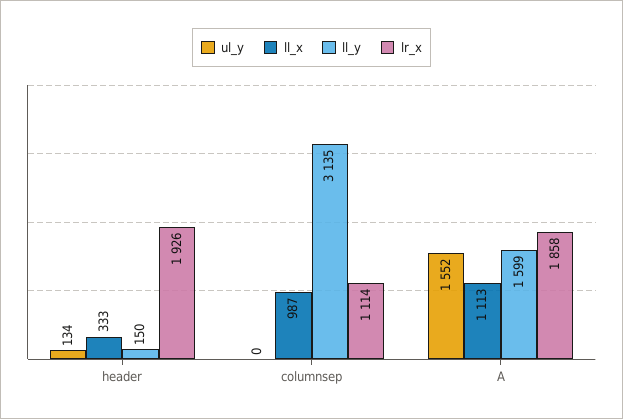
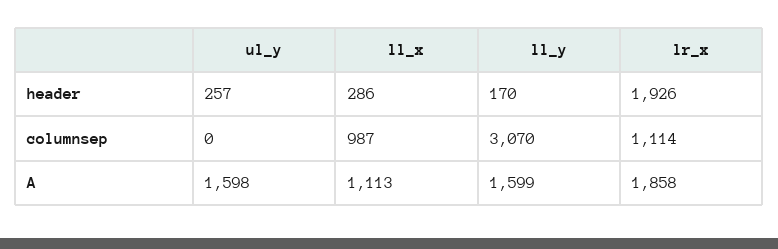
  {
    "ul_y": {
-     "header": 134,
+     "header": 257,
      "columnsep": 0,
-     "A": 1552
+     "A": 1598
    },
    "ll_x": {
-     "header": 333,
+     "header": 286,
      "columnsep": 987,
      "A": 1113
    },
    "ll_y": {
-     "header": 150,
+     "header": 170,
-     "columnsep": 3135,
+     "columnsep": 3070,
      "A": 1599
    },
    "lr_x": {
      "header": 1926,
      "columnsep": 1114,
      "A": 1858
    }
  }

